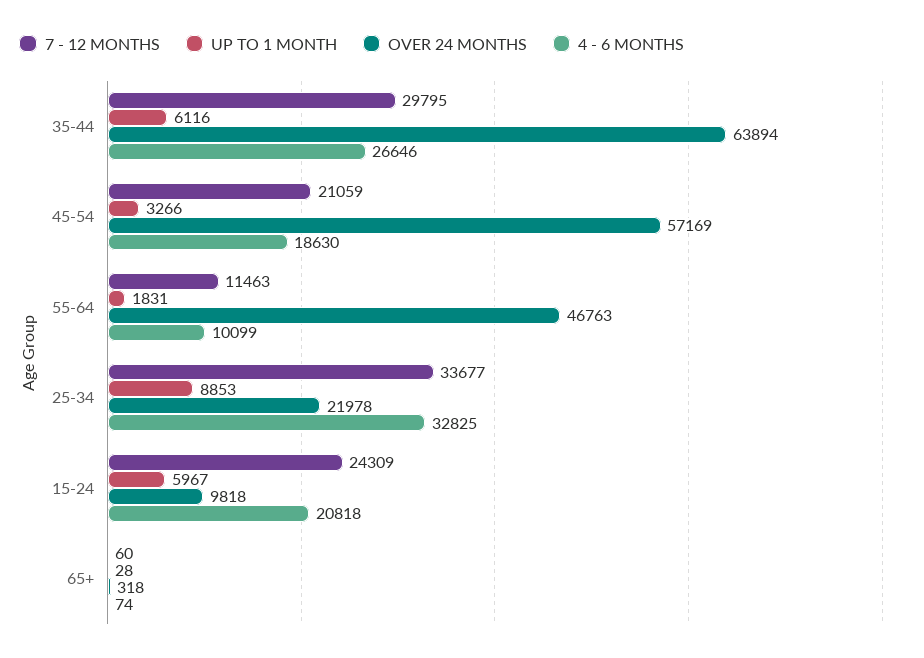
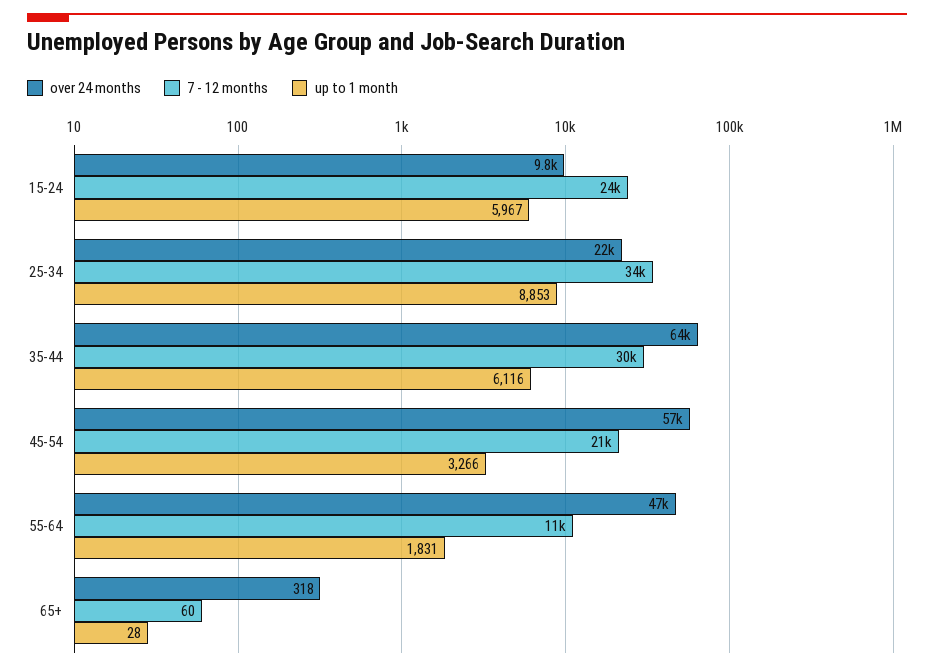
  {
    "7 - 12 MONTHS": {
      "35-44": 29795,
      "45-54": 21059,
      "55-64": 11463,
      "25-34": 33677,
      "15-24": 24309,
      "65+": 60
    },
    "UP TO 1 MONTH": {
      "35-44": 6116,
      "45-54": 3266,
      "55-64": 1831,
      "25-34": 8853,
      "15-24": 5967,
      "65+": 28
    },
    "OVER 24 MONTHS": {
      "35-44": 63894,
      "45-54": 57169,
      "55-64": 46763,
      "25-34": 21978,
      "15-24": 9818,
      "65+": 318
-   },
+   }
-   "4 - 6 MONTHS": {
-     "35-44": 26646,
-     "45-54": 18630,
-     "55-64": 10099,
-     "25-34": 32825,
-     "15-24": 20818,
-     "65+": 74
-   }
  }

